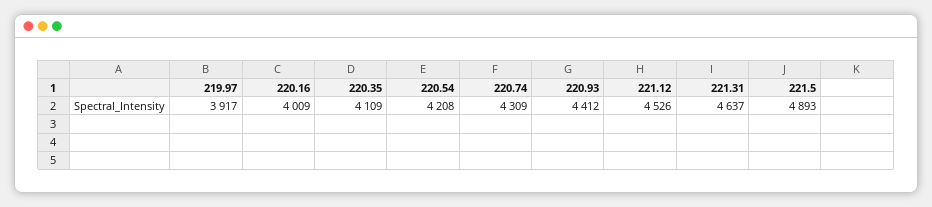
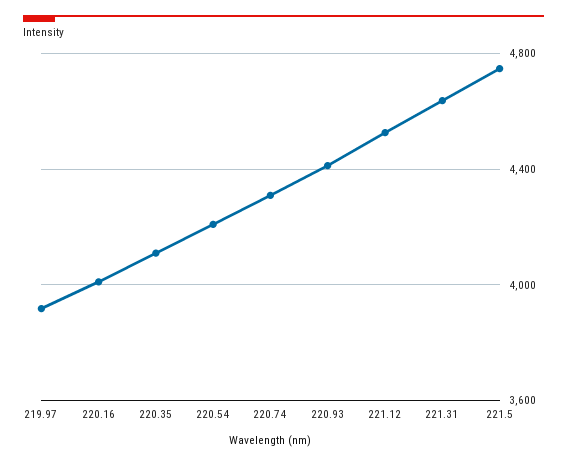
  {
    "219.97": 3917,
    "220.16": 4009,
    "220.35": 4109,
    "220.54": 4208,
    "220.74": 4309,
    "220.93": 4412,
    "221.12": 4526,
    "221.31": 4637,
-   "221.5": 4893
+   "221.5": 4750
  }

